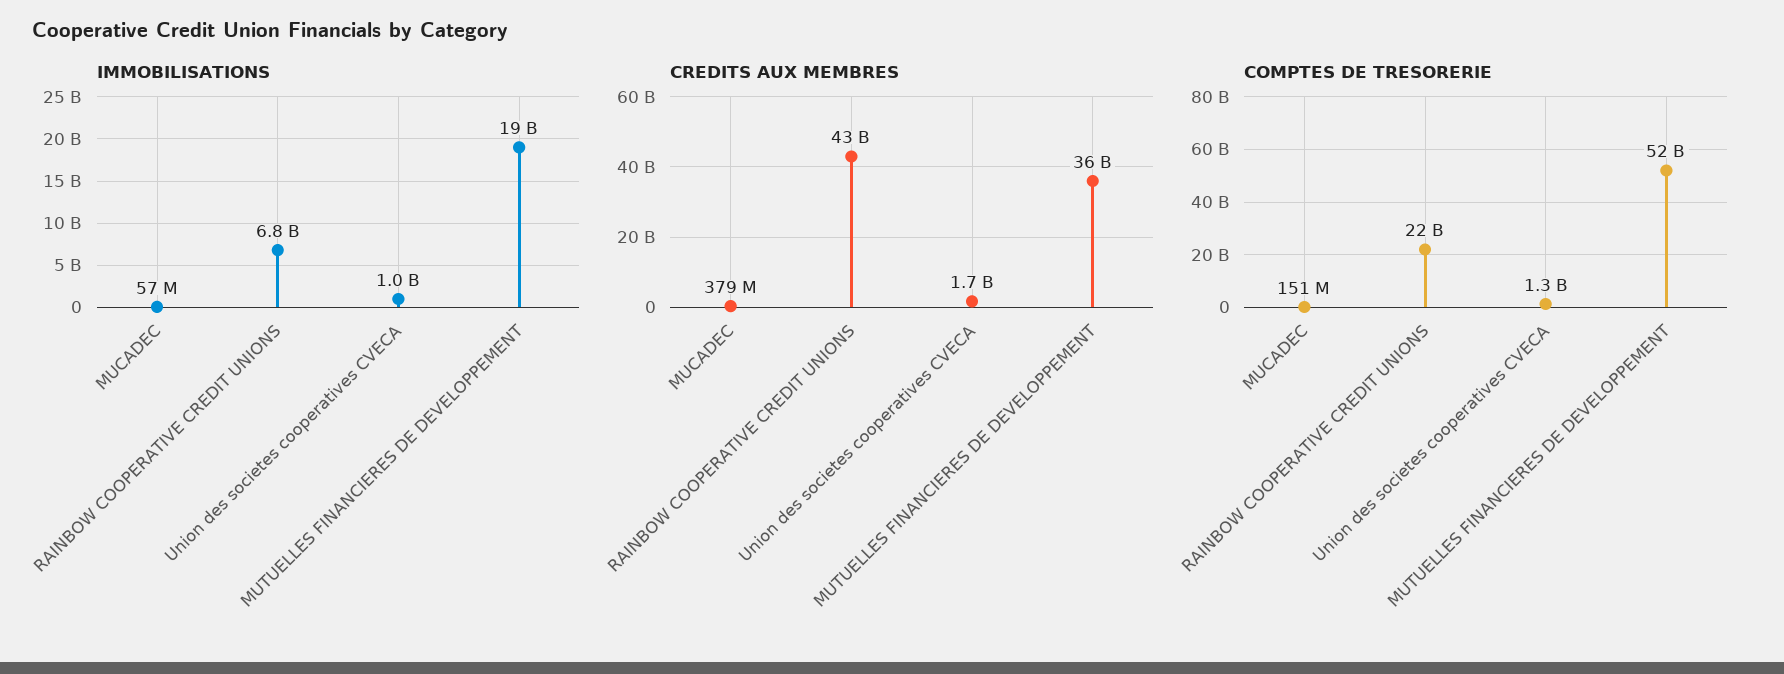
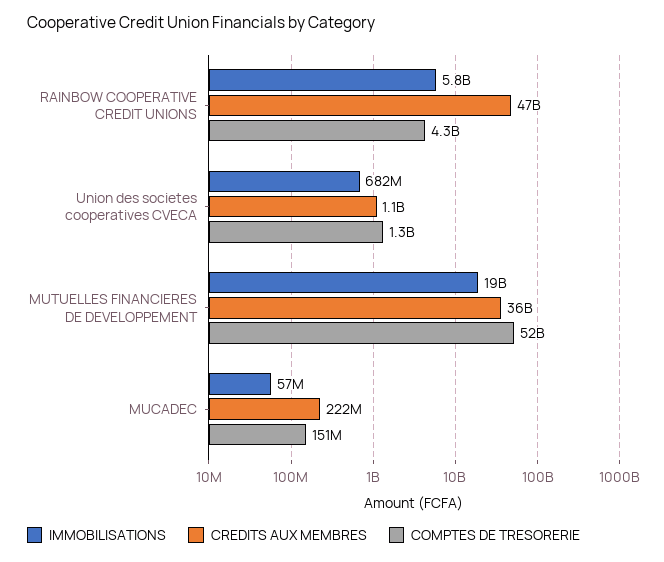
  {
    "IMMOBILISATIONS": {
      "MUCADEC": 57000000,
-     "RAINBOW COOPERATIVE CREDIT UNIONS": 6800000000,
+     "RAINBOW COOPERATIVE CREDIT UNIONS": 5800000000,
-     "Union des societes cooperatives CVECA": 1000000000,
+     "Union des societes cooperatives CVECA": 682000000,
      "MUTUELLES FINANCIERES DE DEVELOPPEMENT": 19000000000
    },
    "CREDITS AUX MEMBRES": {
-     "MUCADEC": 379000000,
+     "MUCADEC": 222000000,
-     "RAINBOW COOPERATIVE CREDIT UNIONS": 43000000000,
+     "RAINBOW COOPERATIVE CREDIT UNIONS": 47000000000,
-     "Union des societes cooperatives CVECA": 1700000000,
+     "Union des societes cooperatives CVECA": 1100000000,
      "MUTUELLES FINANCIERES DE DEVELOPPEMENT": 36000000000
    },
    "COMPTES DE TRESORERIE": {
      "MUCADEC": 151000000,
-     "RAINBOW COOPERATIVE CREDIT UNIONS": 22000000000,
+     "RAINBOW COOPERATIVE CREDIT UNIONS": 4300000000,
      "Union des societes cooperatives CVECA": 1300000000,
      "MUTUELLES FINANCIERES DE DEVELOPPEMENT": 52000000000
    }
  }

